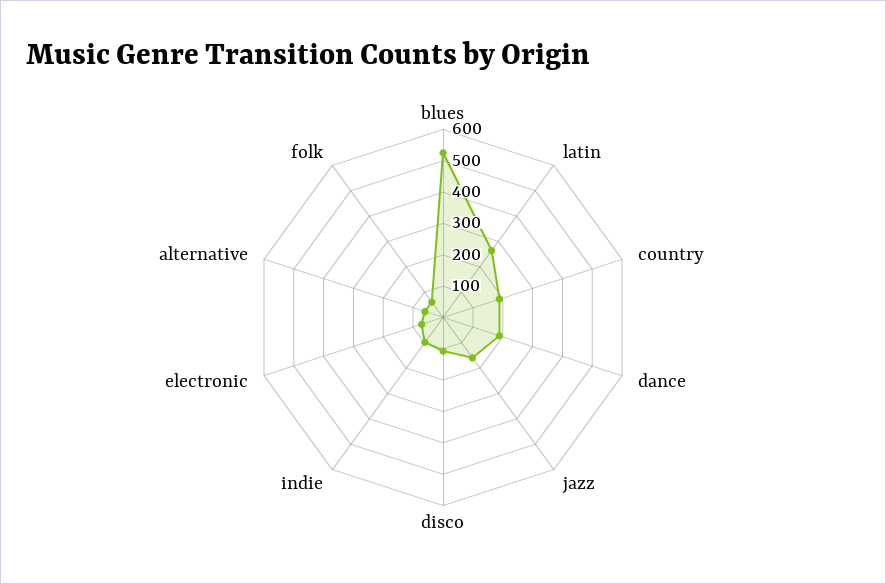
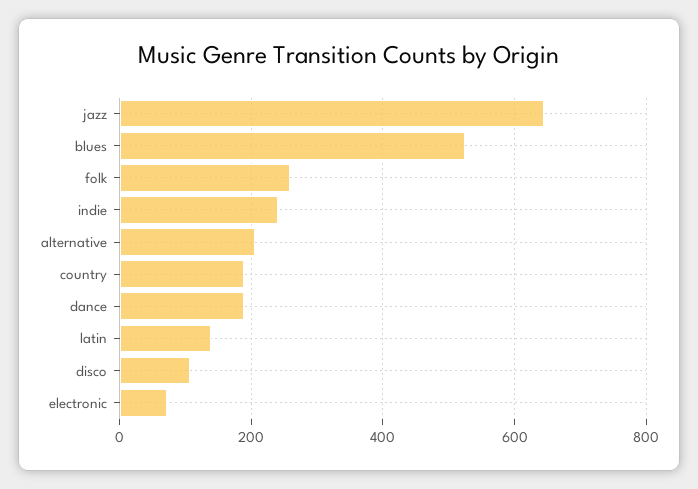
  {
    "blues": 520,
-   "latin": 250,
+   "latin": 140,
    "country": 180,
    "dance": 180,
-   "jazz": 150,
+   "jazz": 640,
    "disco": 100,
-   "indie": 100,
+   "indie": 240,
    "electronic": 80,
-   "alternative": 50,
+   "alternative": 200,
-   "folk": 50
+   "folk": 260
  }

